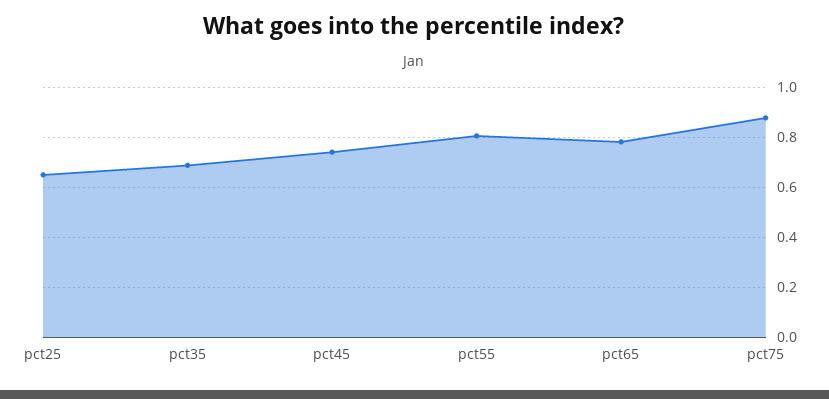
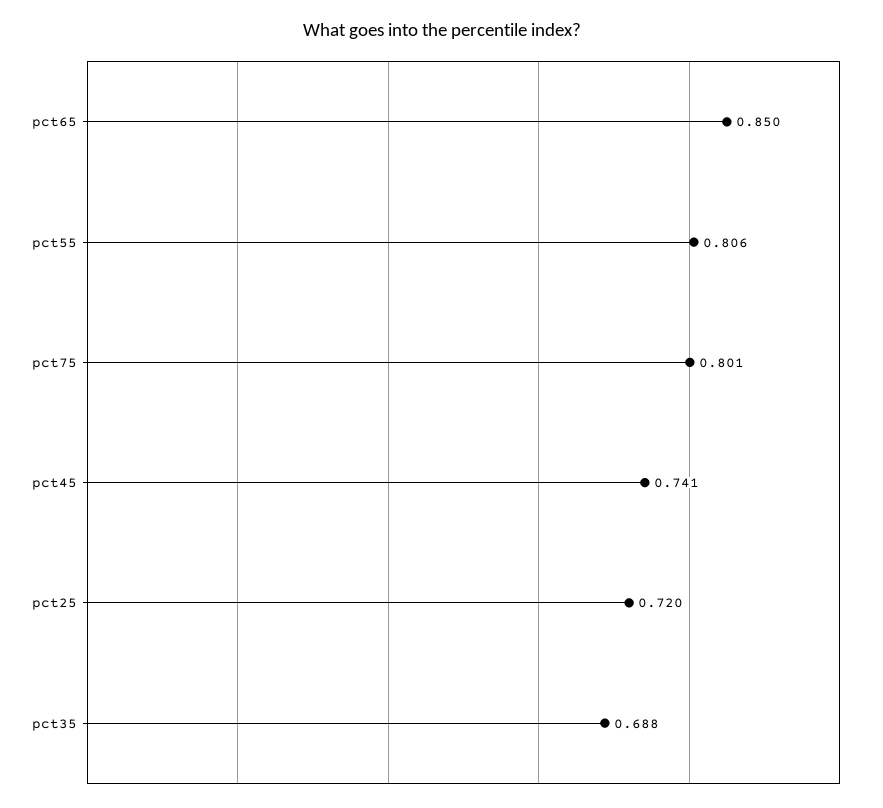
  {
-   "pct25": 0.65,
+   "pct25": 0.72,
    "pct35": 0.688,
    "pct45": 0.741,
    "pct55": 0.806,
-   "pct65": 0.775,
+   "pct65": 0.85,
-   "pct75": 0.875
+   "pct75": 0.801
  }

